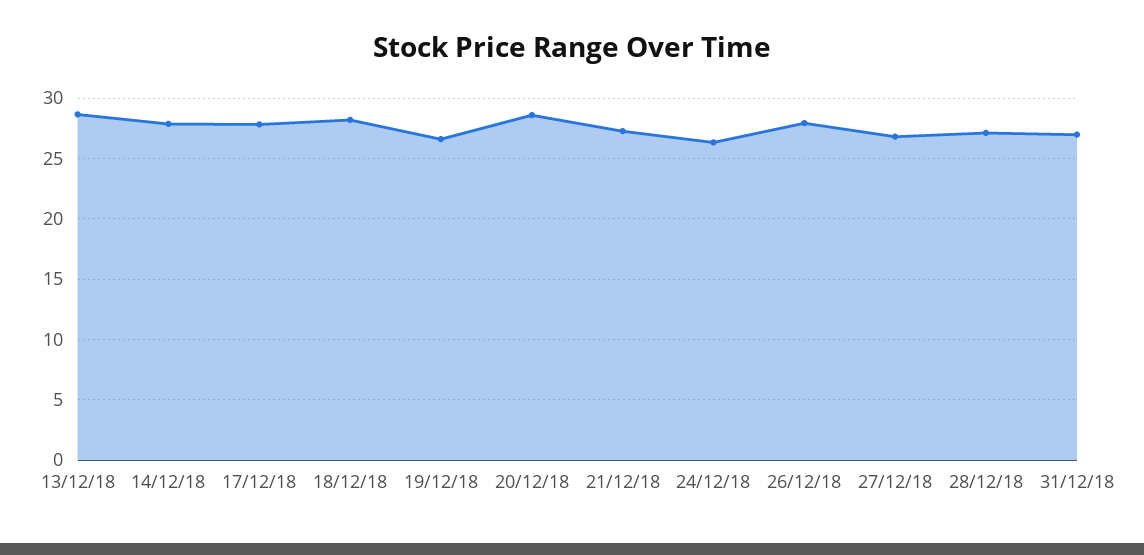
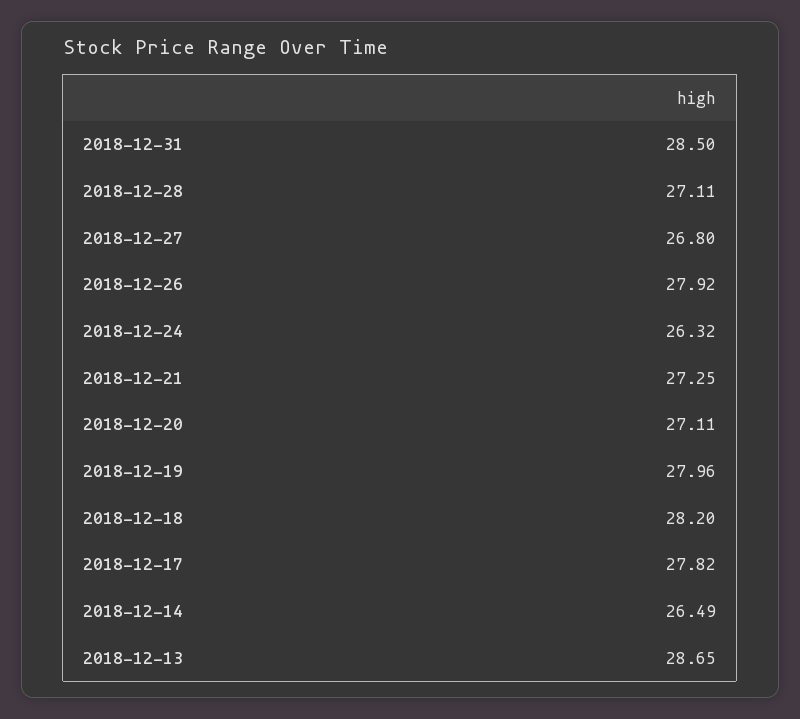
  {
    "13/12/18": 28.65,
-   "14/12/18": 28,
+   "14/12/18": 26.49,
    "17/12/18": 27.82,
    "18/12/18": 28.2,
-   "19/12/18": 26.5,
+   "19/12/18": 27.96,
-   "20/12/18": 28.5,
+   "20/12/18": 27.11,
    "21/12/18": 27.25,
    "24/12/18": 26.32,
    "26/12/18": 27.92,
    "27/12/18": 26.8,
    "28/12/18": 27.11,
-   "31/12/18": 27
+   "31/12/18": 28.5
  }

